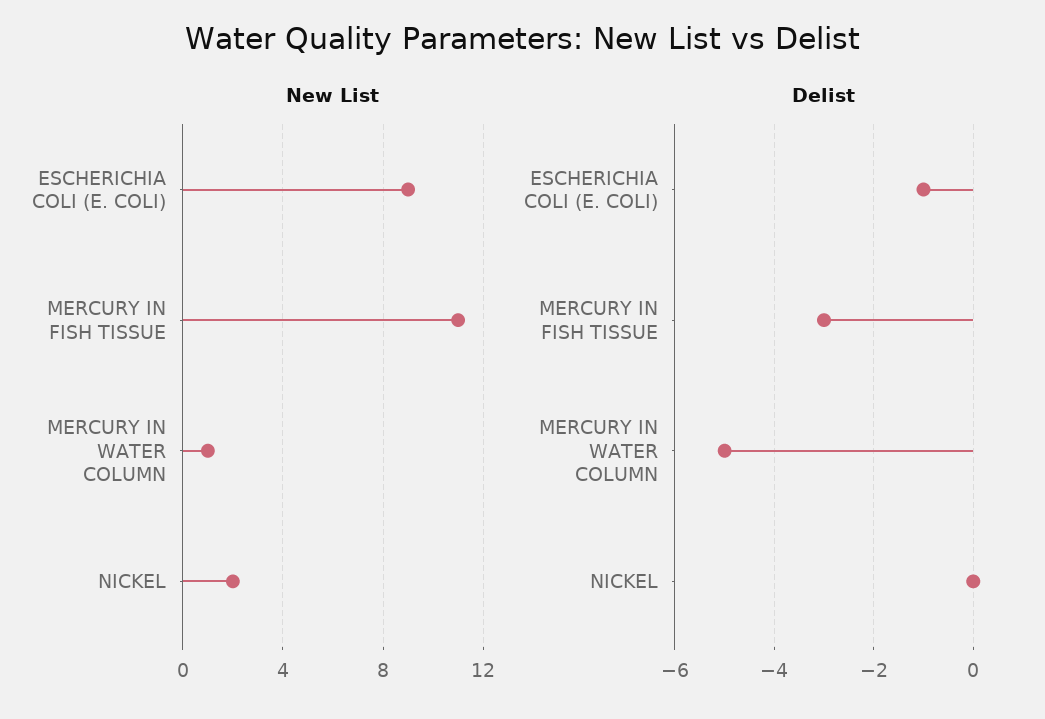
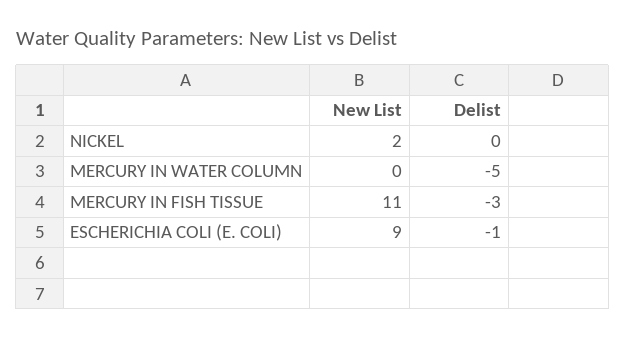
  {
    "New List": {
      "ESCHERICHIA COLI (E. COLI)": 9,
      "MERCURY IN FISH TISSUE": 11,
-     "MERCURY IN WATER COLUMN": 1,
+     "MERCURY IN WATER COLUMN": 0,
      "NICKEL": 2
    },
    "Delist": {
      "ESCHERICHIA COLI (E. COLI)": -1,
      "MERCURY IN FISH TISSUE": -3,
      "MERCURY IN WATER COLUMN": -5,
      "NICKEL": 0
    }
  }

